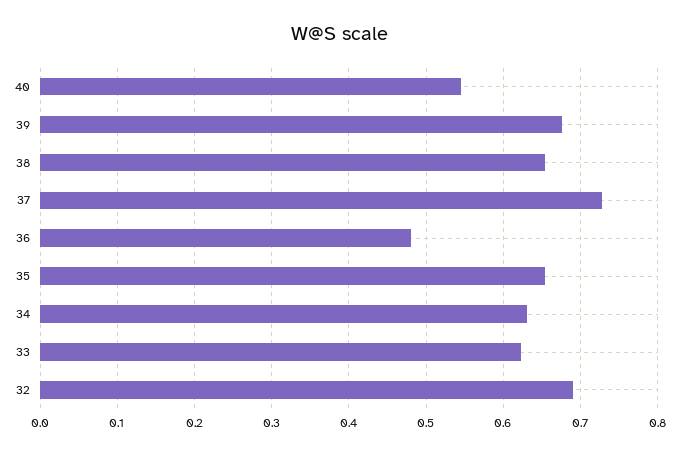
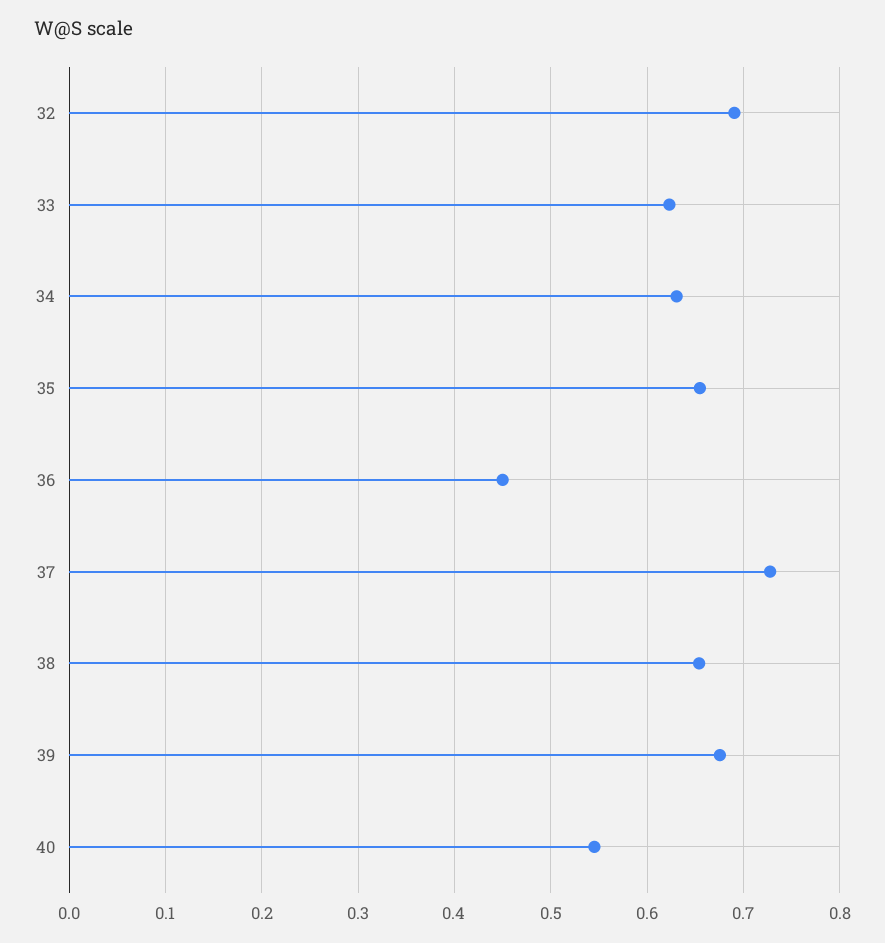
  {
    "40": 0.55,
    "39": 0.68,
    "38": 0.65,
    "37": 0.73,
-   "36": 0.48,
+   "36": 0.45,
    "35": 0.65,
    "34": 0.63,
    "33": 0.62,
    "32": 0.69
  }

